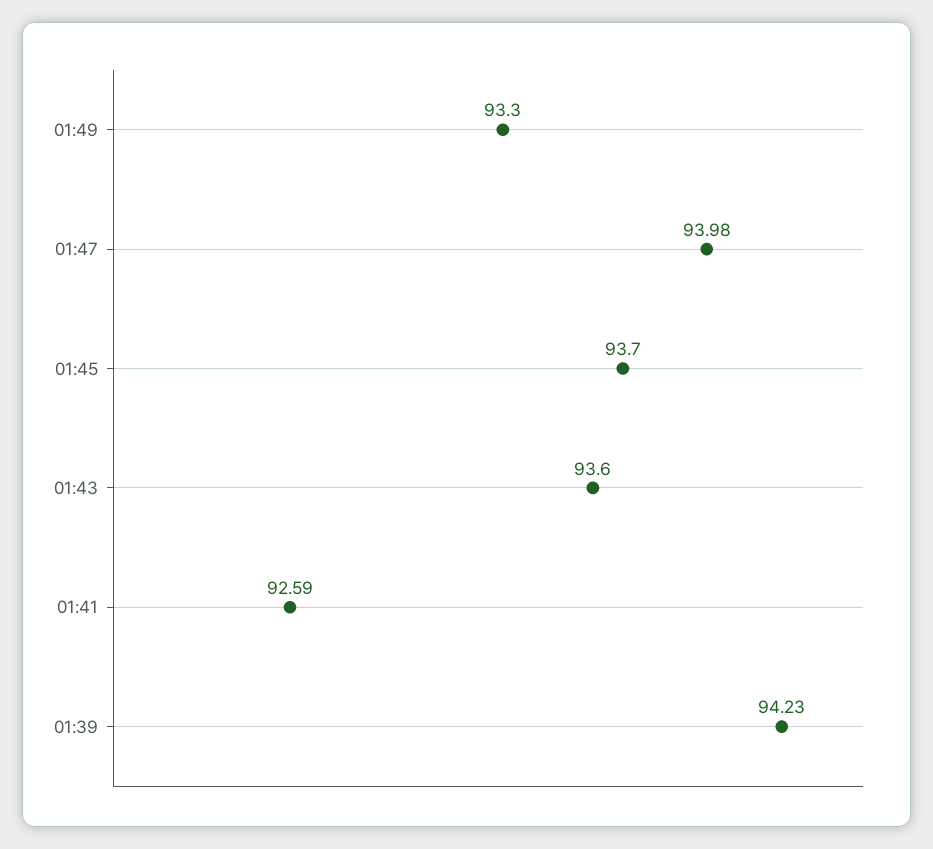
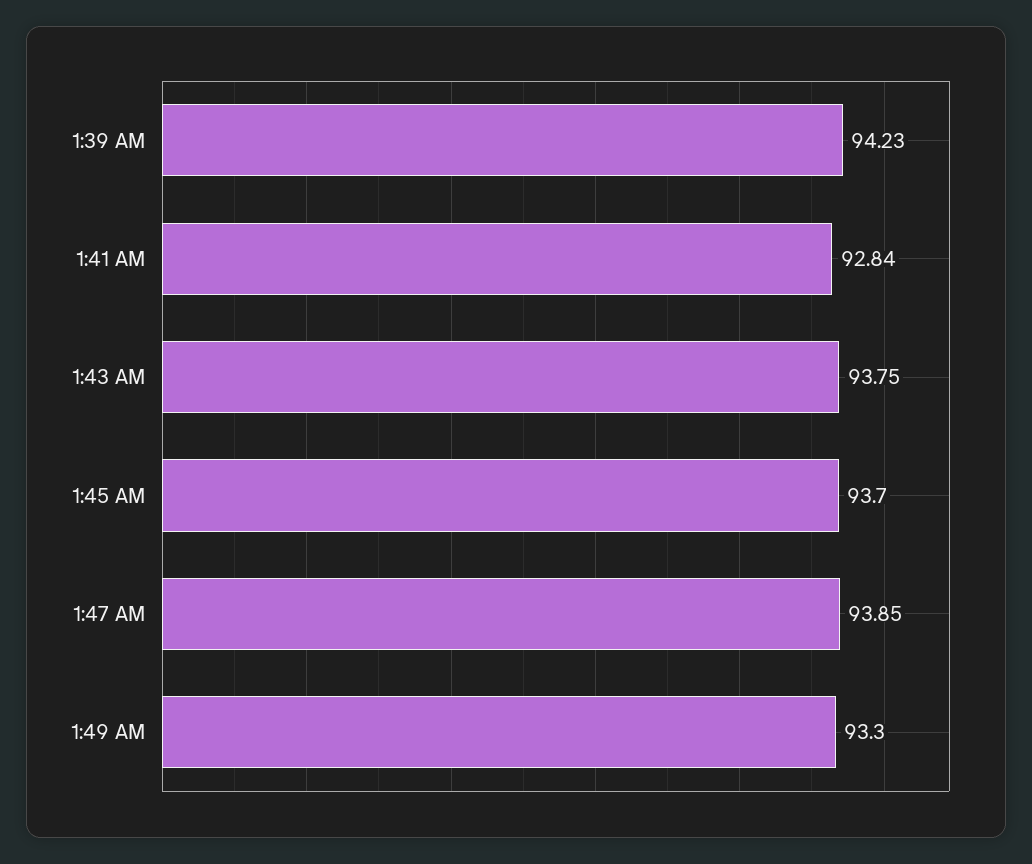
  {
    "01:49": 93.3,
-   "01:47": 93.98,
+   "01:47": 93.85,
    "01:45": 93.7,
-   "01:43": 93.6,
+   "01:43": 93.75,
-   "01:41": 92.59,
+   "01:41": 92.84,
    "01:39": 94.23
  }

